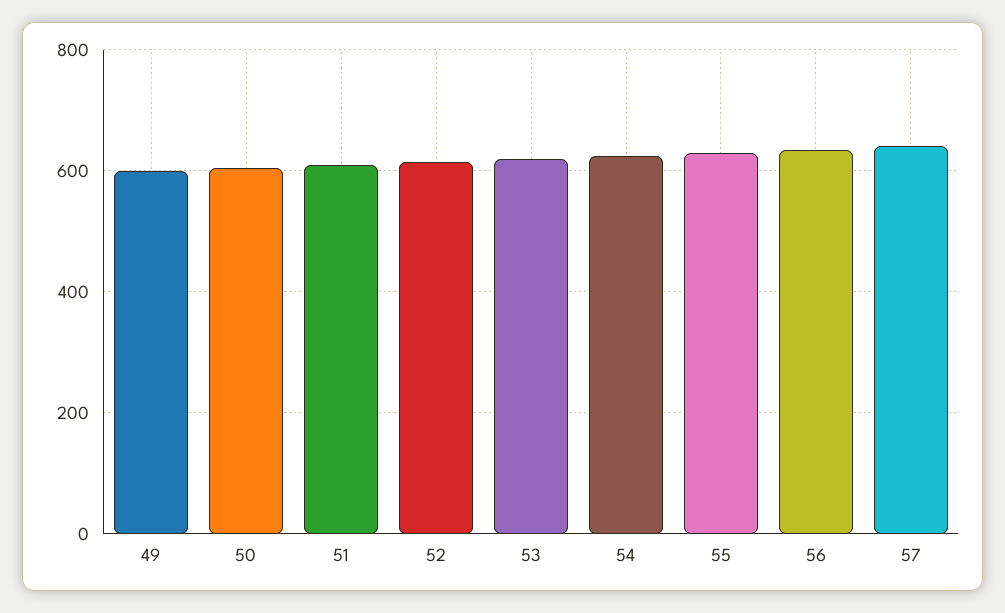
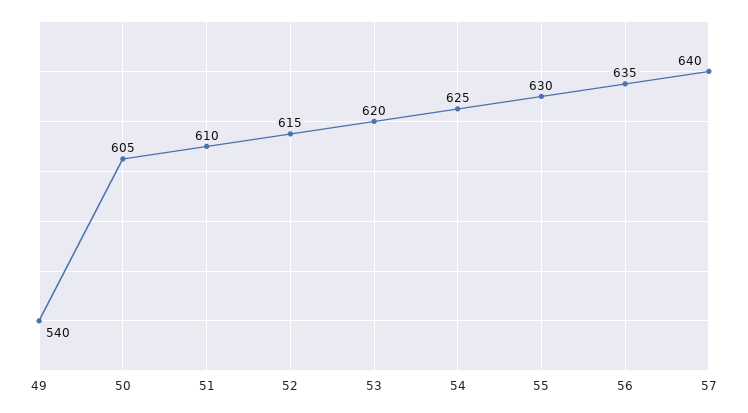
  {
-   "49": 600,
+   "49": 540,
    "50": 605,
    "51": 610,
    "52": 615,
    "53": 620,
    "54": 625,
    "55": 630,
    "56": 635,
    "57": 640
  }

